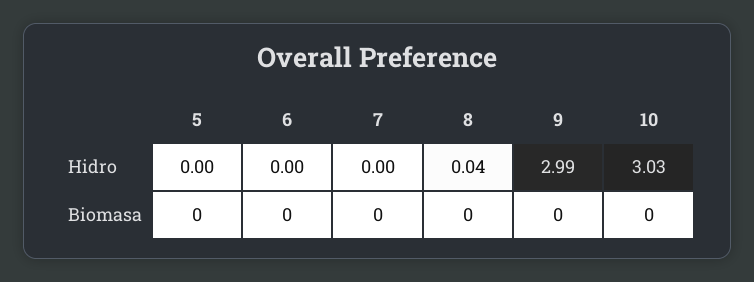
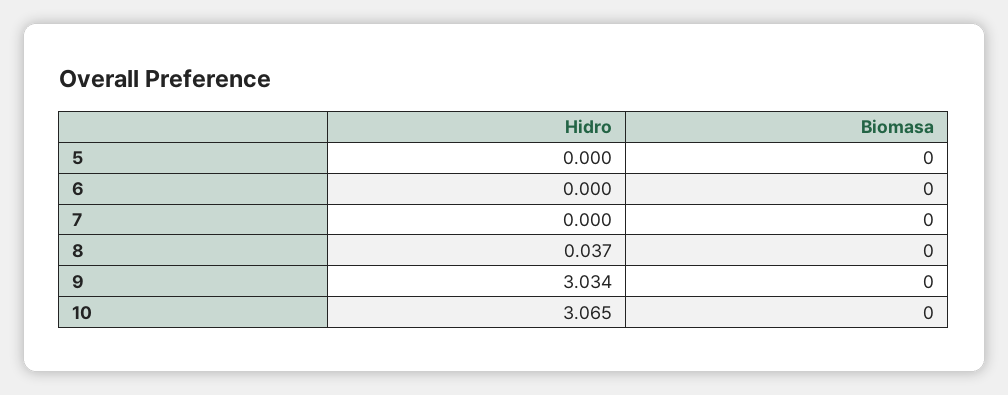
  {
    "5": {
      "Hidro": 0,
      "Biomasa": 0
    },
    "6": {
      "Hidro": 0,
      "Biomasa": 0
    },
    "7": {
      "Hidro": 0,
      "Biomasa": 0
    },
    "8": {
      "Hidro": 0.037,
      "Biomasa": 0
    },
    "9": {
-     "Hidro": 2.99,
+     "Hidro": 3.034,
      "Biomasa": 0
    },
    "10": {
-     "Hidro": 3.03,
+     "Hidro": 3.065,
      "Biomasa": 0
    }
  }

